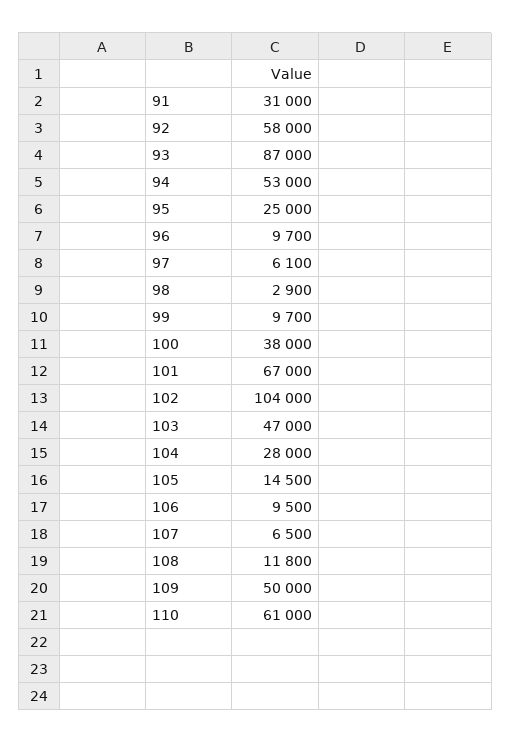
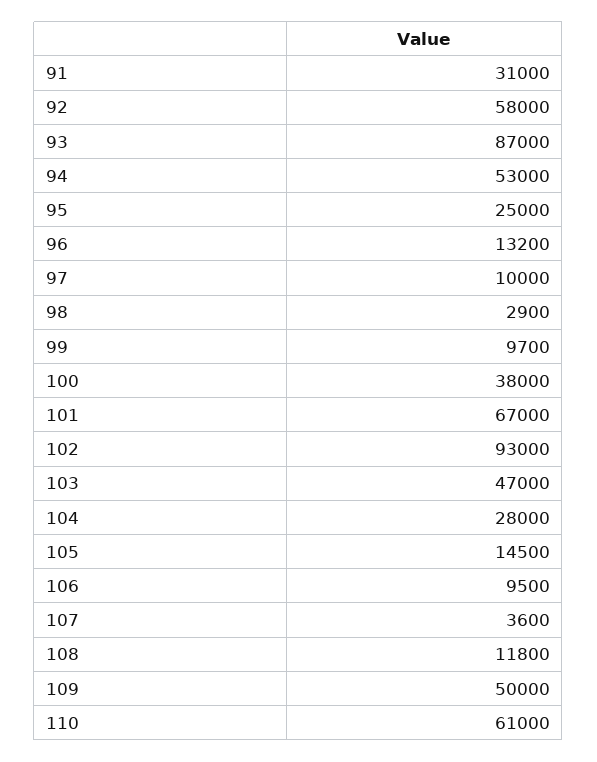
  {
    "91": 31000,
    "92": 58000,
    "93": 87000,
    "94": 53000,
    "95": 25000,
-   "96": 9700,
+   "96": 13200,
-   "97": 6100,
+   "97": 10000,
    "98": 2900,
    "99": 9700,
    "100": 38000,
    "101": 67000,
-   "102": 104000,
+   "102": 93000,
    "103": 47000,
    "104": 28000,
    "105": 14500,
    "106": 9500,
-   "107": 6500,
+   "107": 3600,
    "108": 11800,
    "109": 50000,
    "110": 61000
  }

